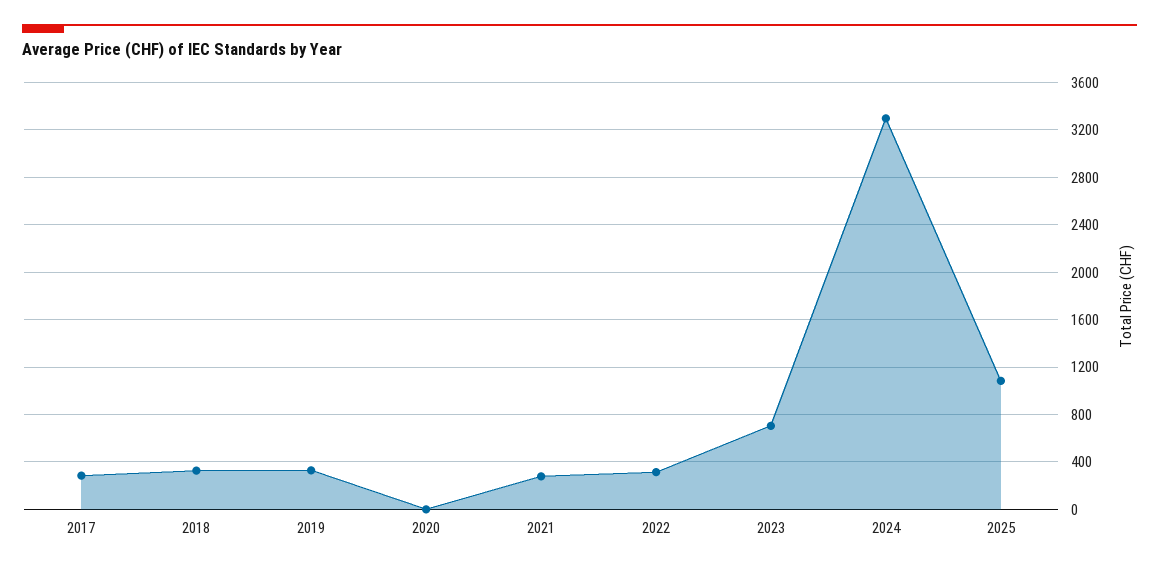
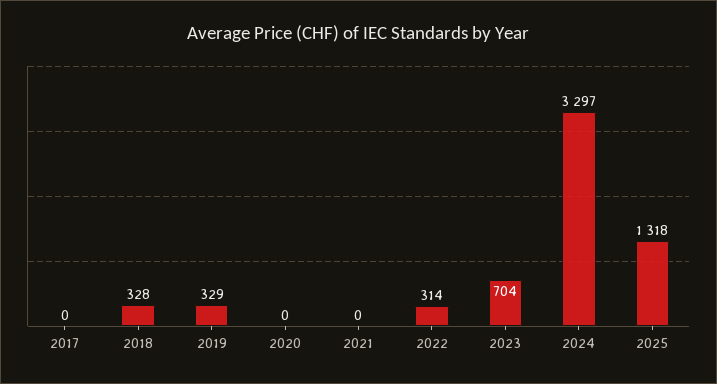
  {
-   "2017": 300,
+   "2017": 0,
    "2018": 328,
    "2019": 329,
    "2020": 0,
-   "2021": 300,
+   "2021": 0,
    "2022": 314,
    "2023": 704,
    "2024": 3297,
-   "2025": 1100
+   "2025": 1318
  }

